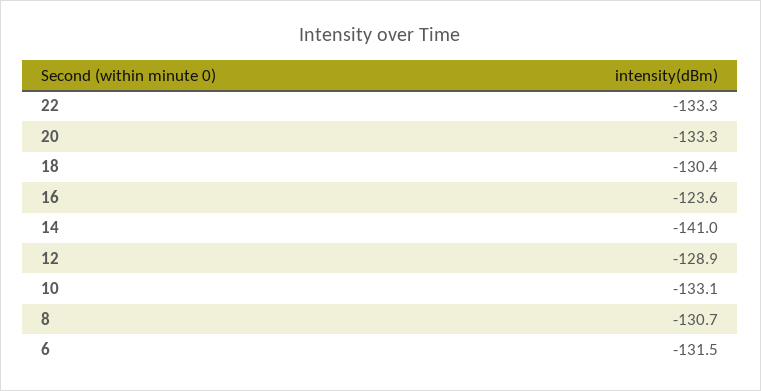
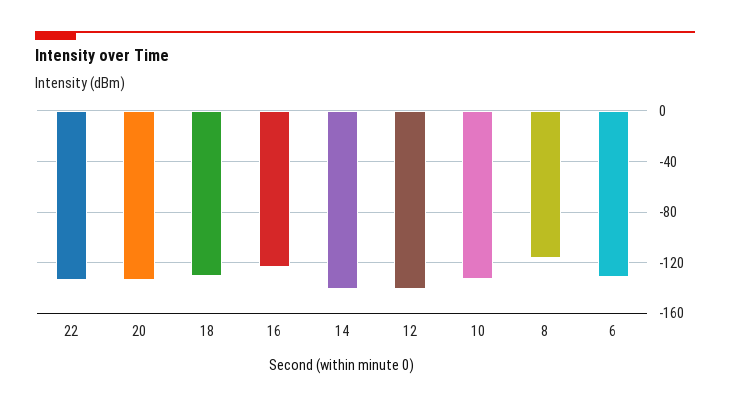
  {
    "22": -133.3,
    "20": -133.3,
    "18": -130.4,
    "16": -123.6,
    "14": -141,
-   "12": -128.9,
+   "12": -140,
    "10": -133.1,
-   "8": -130.7,
+   "8": -115,
    "6": -131.5
  }

